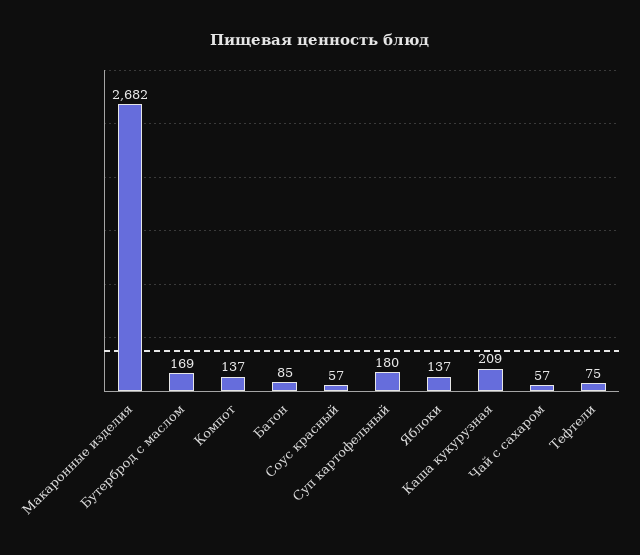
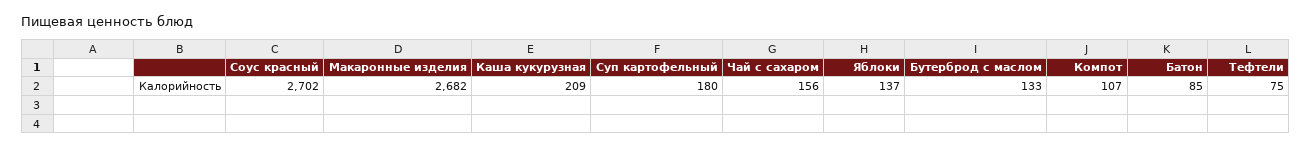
  {
    "Макаронные изделия": 2682,
-   "Бутерброд с маслом": 169,
+   "Бутерброд с маслом": 133,
-   "Компот": 137,
+   "Компот": 107,
    "Батон": 85,
-   "Соус красный": 57,
+   "Соус красный": 2702,
    "Суп картофельный": 180,
    "Яблоки": 137,
    "Каша кукурузная": 209,
-   "Чай с сахаром": 57,
+   "Чай с сахаром": 156,
    "Тефтели": 75
  }

